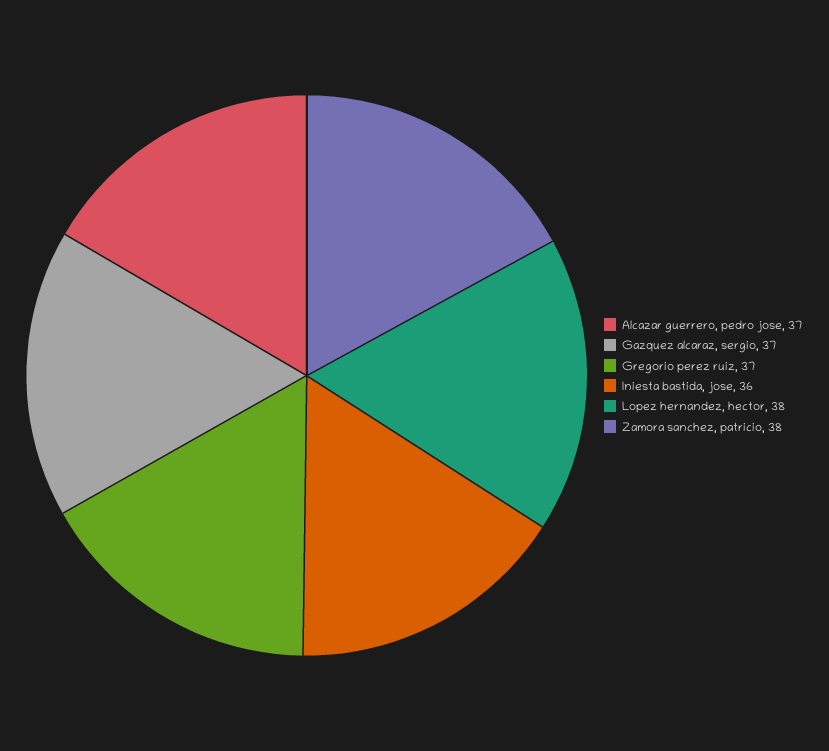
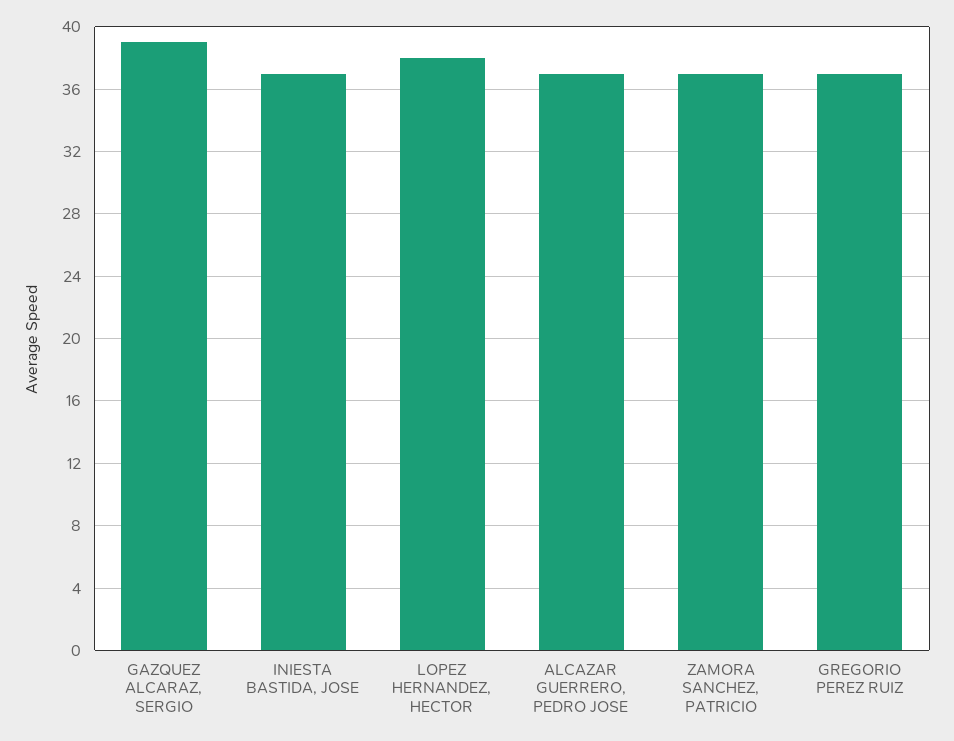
  {
    "Alcazar guerrero, pedro jose": 37,
-   "Gazquez alcaraz, sergio": 37,
+   "Gazquez alcaraz, sergio": 39,
    "Gregorio perez ruiz": 37,
-   "Iniesta bastida, jose": 36,
+   "Iniesta bastida, jose": 37,
    "Lopez hernandez, hector": 38,
-   "Zamora sanchez, patricio": 38
+   "Zamora sanchez, patricio": 37
  }

